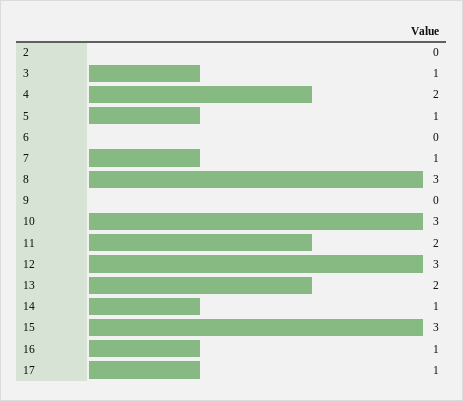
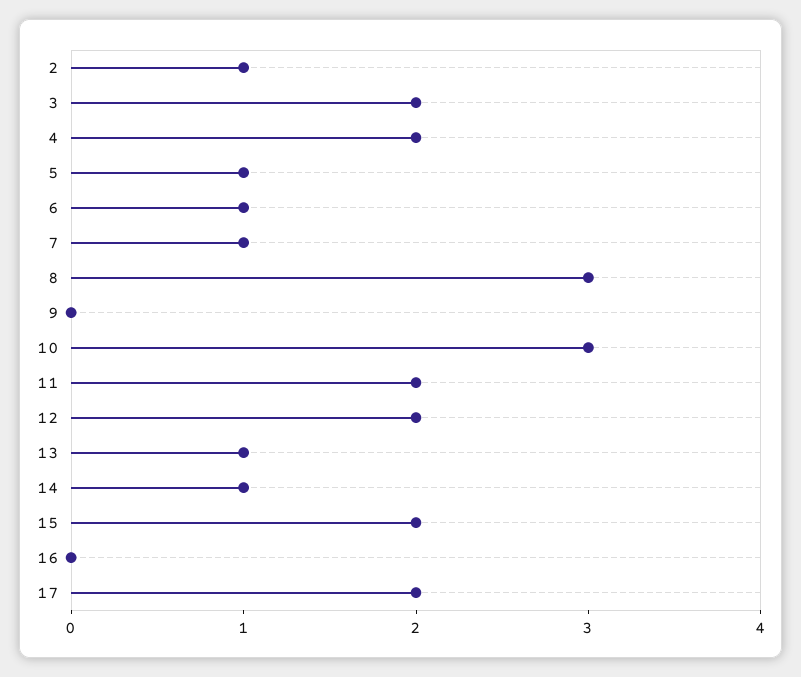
  {
-   "2": 0,
+   "2": 1,
-   "3": 1,
+   "3": 2,
    "4": 2,
    "5": 1,
-   "6": 0,
+   "6": 1,
    "7": 1,
    "8": 3,
    "9": 0,
    "10": 3,
    "11": 2,
-   "12": 3,
+   "12": 2,
-   "13": 2,
+   "13": 1,
    "14": 1,
-   "15": 3,
+   "15": 2,
-   "16": 1,
+   "16": 0,
-   "17": 1
+   "17": 2
  }

